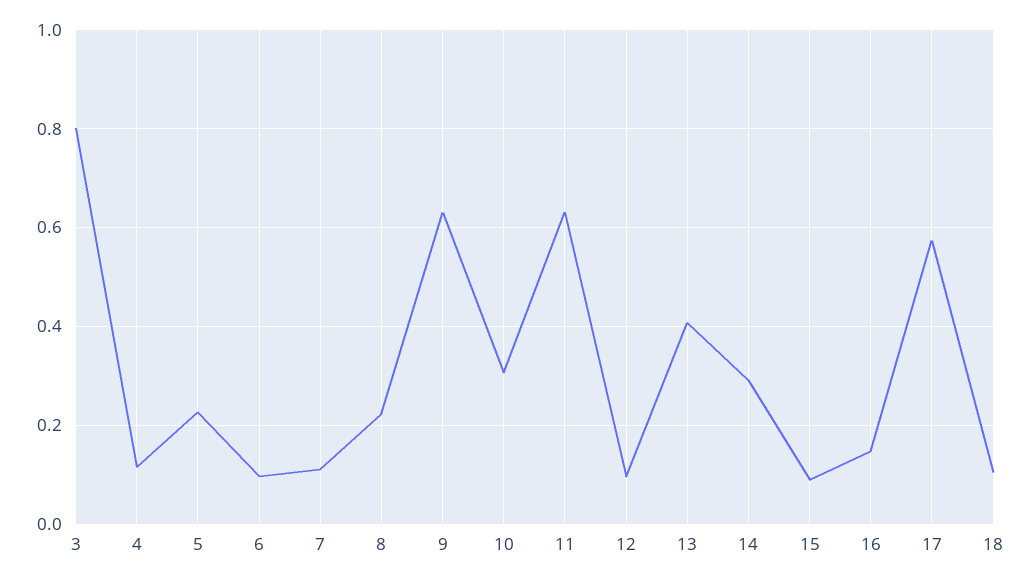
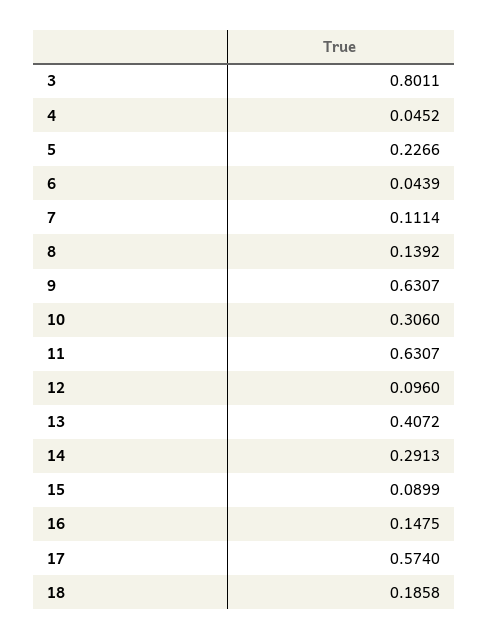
  {
    "3": 0.8011,
-   "4": 0.12,
+   "4": 0.0452,
    "5": 0.2266,
-   "6": 0.1,
+   "6": 0.0439,
    "7": 0.1114,
-   "8": 0.22,
+   "8": 0.1392,
    "9": 0.6307,
    "10": 0.306,
    "11": 0.6307,
    "12": 0.096,
    "13": 0.4072,
    "14": 0.2913,
    "15": 0.0899,
    "16": 0.1475,
    "17": 0.574,
-   "18": 0.1
+   "18": 0.1858
  }

